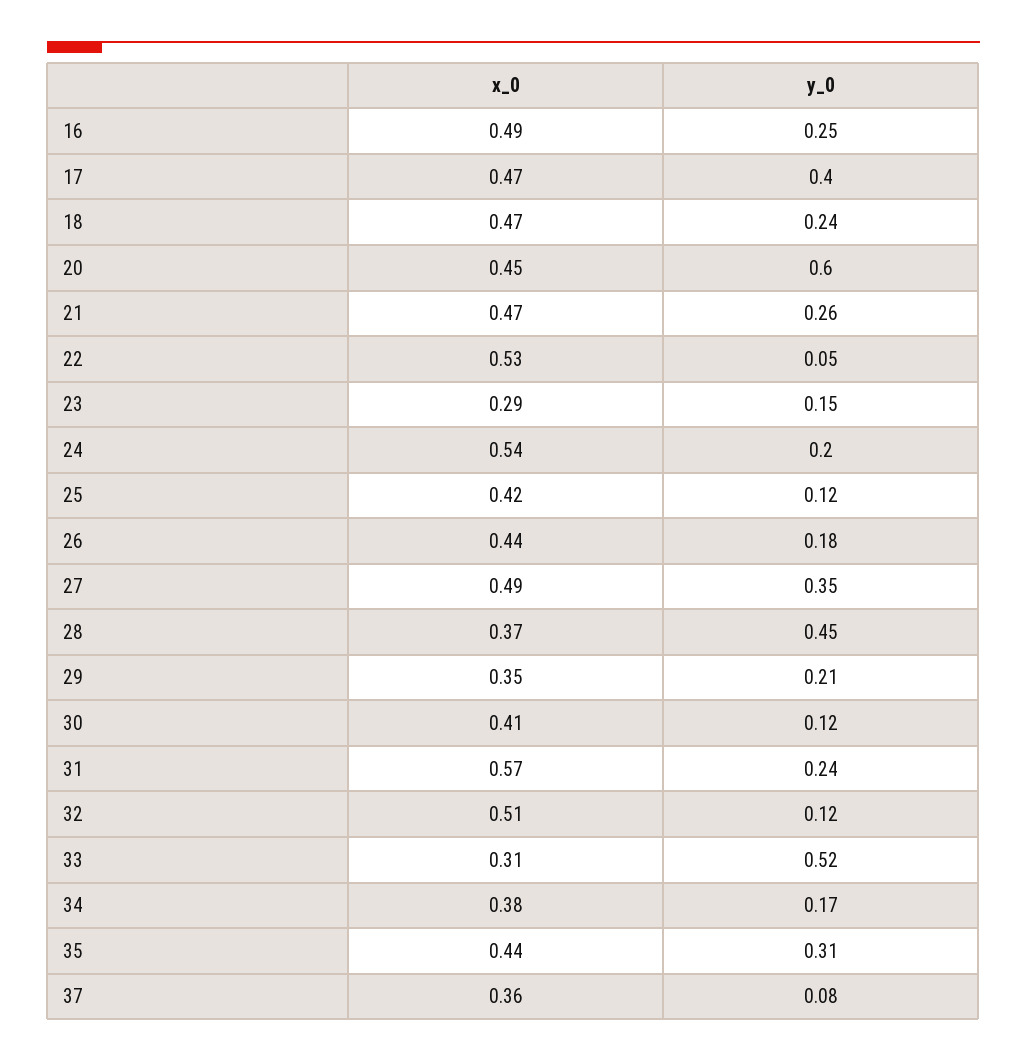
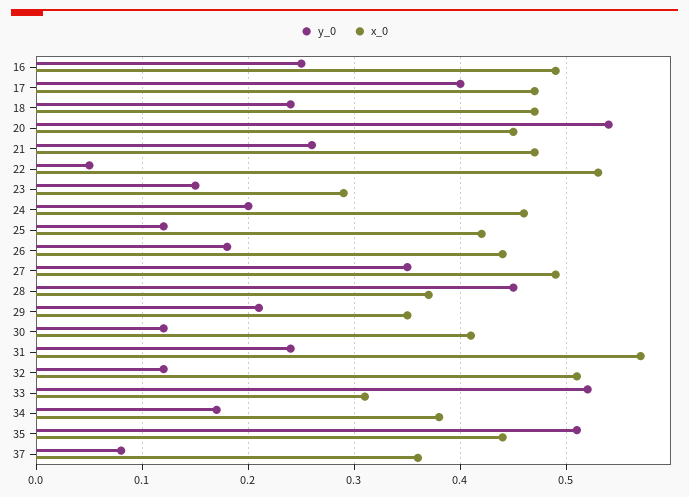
  {
    "x_0": {
      "16": 0.49,
      "17": 0.47,
      "18": 0.47,
      "20": 0.45,
      "21": 0.47,
      "22": 0.53,
      "23": 0.29,
-     "24": 0.54,
+     "24": 0.46,
      "25": 0.42,
      "26": 0.44,
      "27": 0.49,
      "28": 0.37,
      "29": 0.35,
      "30": 0.41,
      "31": 0.57,
      "32": 0.51,
      "33": 0.31,
      "34": 0.38,
      "35": 0.44,
      "37": 0.36
    },
    "y_0": {
      "16": 0.25,
      "17": 0.4,
      "18": 0.24,
-     "20": 0.6,
+     "20": 0.54,
      "21": 0.26,
      "22": 0.05,
      "23": 0.15,
      "24": 0.2,
      "25": 0.12,
      "26": 0.18,
      "27": 0.35,
      "28": 0.45,
      "29": 0.21,
      "30": 0.12,
      "31": 0.24,
      "32": 0.12,
      "33": 0.52,
      "34": 0.17,
-     "35": 0.31,
+     "35": 0.51,
      "37": 0.08
    }
  }

